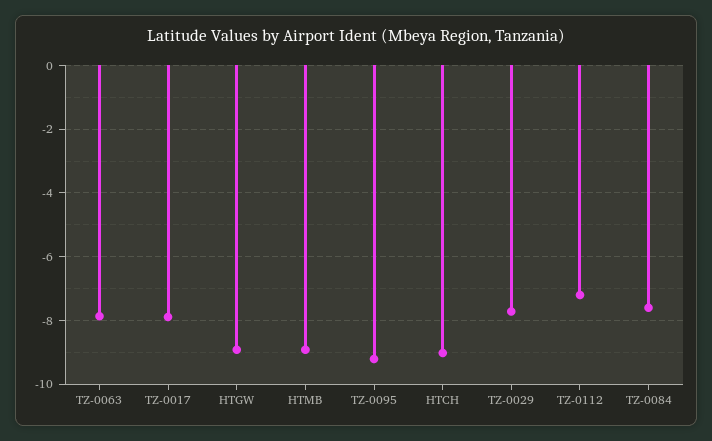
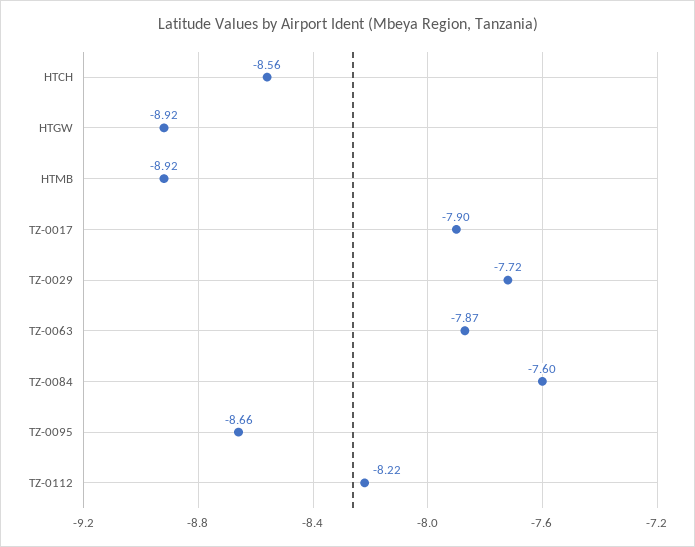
  {
    "TZ-0063": -7.87,
    "TZ-0017": -7.9,
    "HTGW": -8.92,
    "HTMB": -8.92,
-   "TZ-0095": -9.2,
+   "TZ-0095": -8.66,
-   "HTCH": -9,
+   "HTCH": -8.56,
    "TZ-0029": -7.72,
-   "TZ-0112": -7.2,
+   "TZ-0112": -8.22,
    "TZ-0084": -7.6
  }

